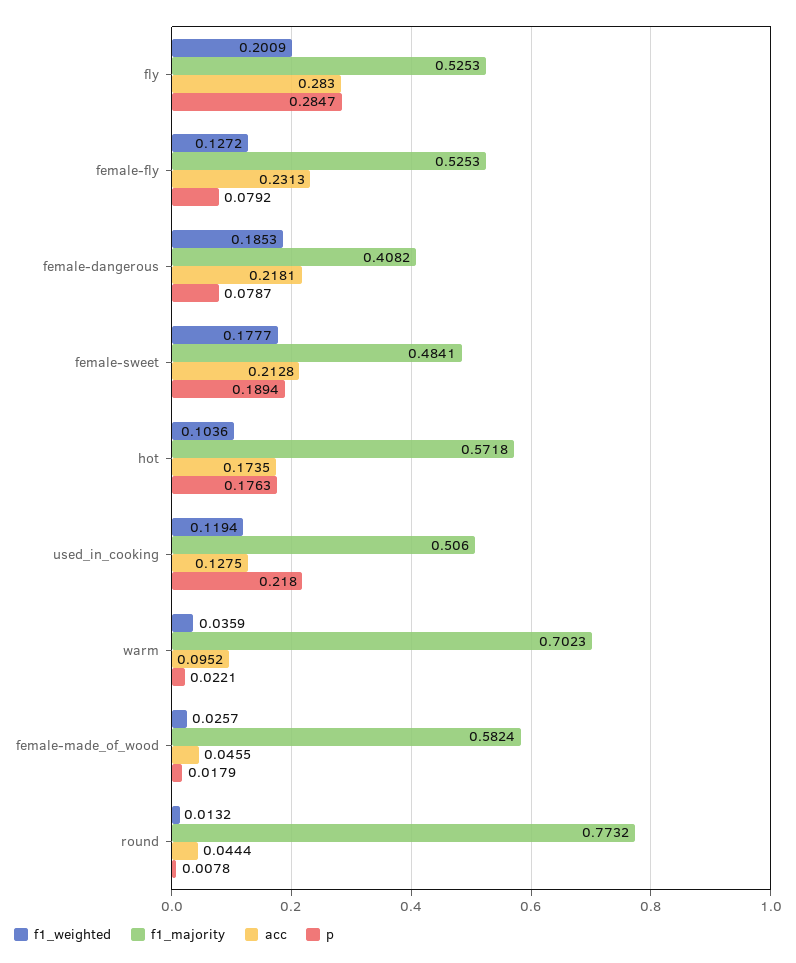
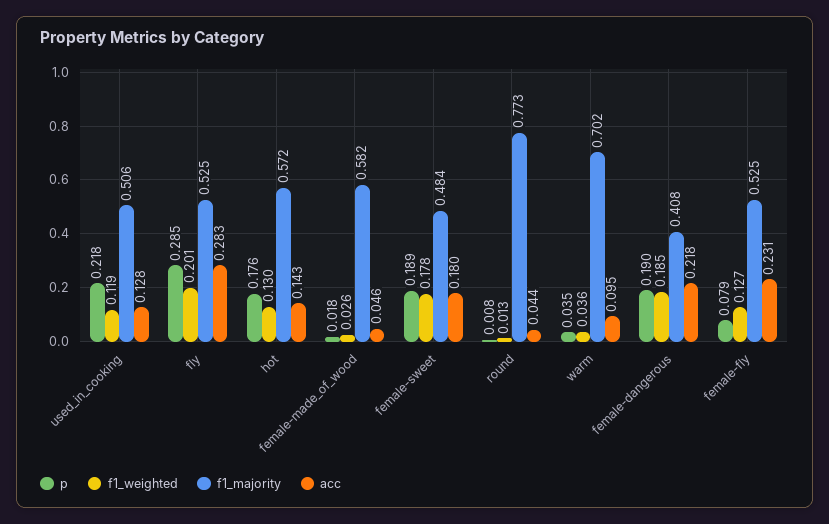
  {
    "f1_weighted": {
      "fly": 0.2009,
      "female-fly": 0.1272,
      "female-dangerous": 0.1853,
      "female-sweet": 0.1777,
-     "hot": 0.1036,
+     "hot": 0.13,
      "used_in_cooking": 0.1194,
      "warm": 0.0359,
      "female-made_of_wood": 0.0257,
      "round": 0.0132
    },
    "f1_majority": {
      "fly": 0.5253,
      "female-fly": 0.5253,
      "female-dangerous": 0.4082,
      "female-sweet": 0.4841,
      "hot": 0.5718,
      "used_in_cooking": 0.506,
      "warm": 0.7023,
      "female-made_of_wood": 0.5824,
      "round": 0.7732
    },
    "acc": {
      "fly": 0.283,
      "female-fly": 0.2313,
      "female-dangerous": 0.2181,
-     "female-sweet": 0.2128,
+     "female-sweet": 0.18,
-     "hot": 0.1735,
+     "hot": 0.143,
      "used_in_cooking": 0.1275,
      "warm": 0.0952,
      "female-made_of_wood": 0.0455,
      "round": 0.0444
    },
    "p": {
      "fly": 0.2847,
      "female-fly": 0.0792,
-     "female-dangerous": 0.0787,
+     "female-dangerous": 0.19,
      "female-sweet": 0.1894,
      "hot": 0.1763,
      "used_in_cooking": 0.218,
-     "warm": 0.0221,
+     "warm": 0.035,
      "female-made_of_wood": 0.0179,
      "round": 0.0078
    }
  }

